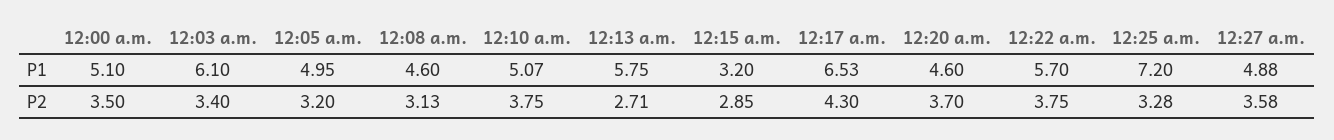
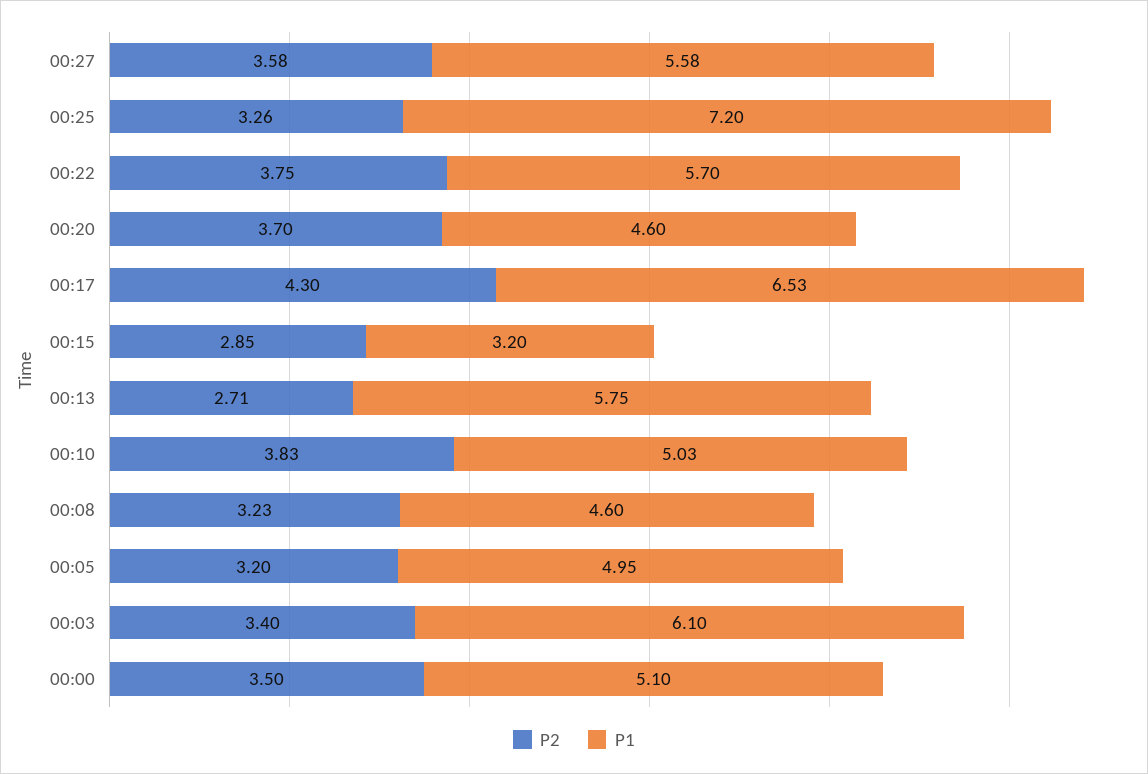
  {
    "P1": {
      "12:00 a.m.": 5.1,
      "12:03 a.m.": 6.1,
      "12:05 a.m.": 4.95,
      "12:08 a.m.": 4.6,
-     "12:10 a.m.": 5.07,
+     "12:10 a.m.": 5.03,
      "12:13 a.m.": 5.75,
      "12:15 a.m.": 3.2,
      "12:17 a.m.": 6.53,
      "12:20 a.m.": 4.6,
      "12:22 a.m.": 5.7,
      "12:25 a.m.": 7.2,
-     "12:27 a.m.": 4.88
+     "12:27 a.m.": 5.58
    },
    "P2": {
      "12:00 a.m.": 3.5,
      "12:03 a.m.": 3.4,
      "12:05 a.m.": 3.2,
-     "12:08 a.m.": 3.13,
+     "12:08 a.m.": 3.23,
-     "12:10 a.m.": 3.75,
+     "12:10 a.m.": 3.83,
      "12:13 a.m.": 2.71,
      "12:15 a.m.": 2.85,
      "12:17 a.m.": 4.3,
      "12:20 a.m.": 3.7,
      "12:22 a.m.": 3.75,
-     "12:25 a.m.": 3.28,
+     "12:25 a.m.": 3.26,
      "12:27 a.m.": 3.58
    }
  }

